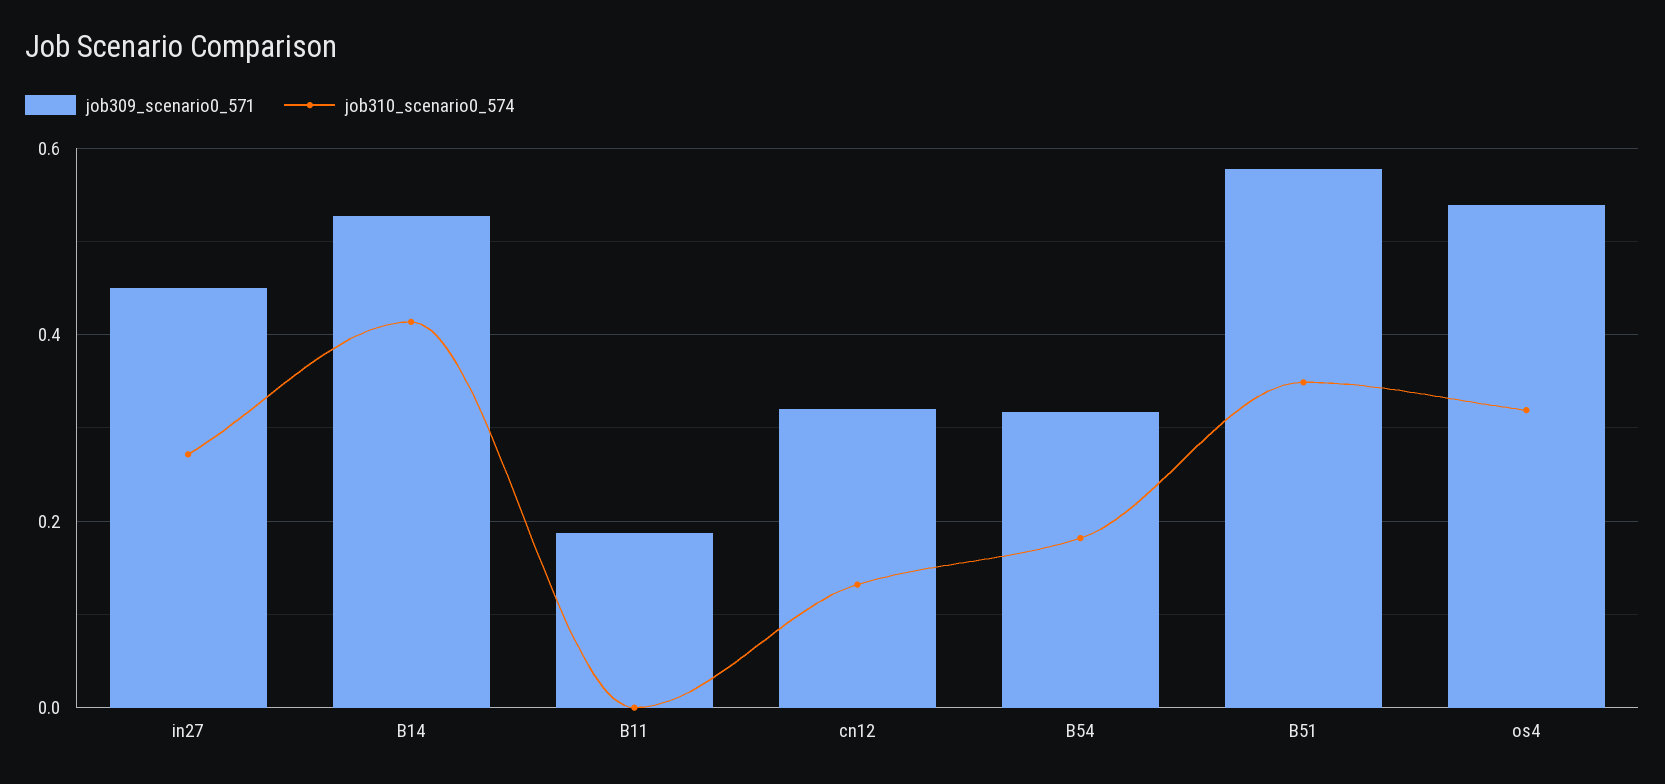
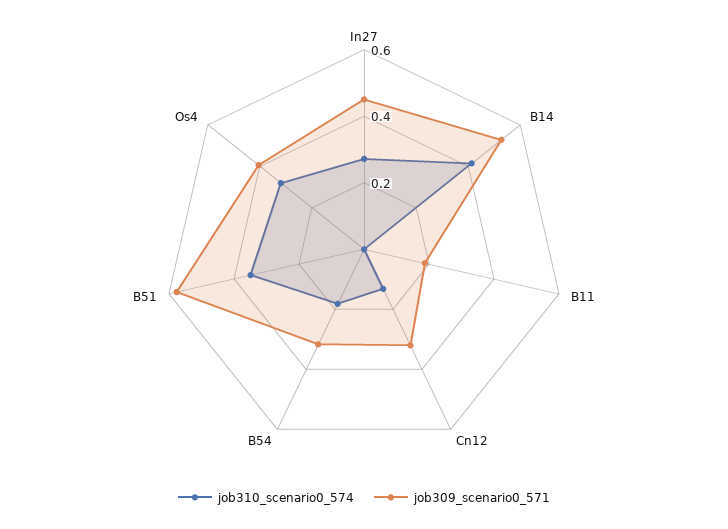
  {
    "job309_scenario0_571": {
      "in27": 0.46,
      "B14": 0.52,
      "B11": 0.18,
      "cn12": 0.32,
      "B54": 0.32,
      "B51": 0.58,
-     "os4": 0.54
+     "os4": 0.4
    },
    "job310_scenario0_574": {
      "in27": 0.28,
      "B14": 0.42,
      "B11": 0,
      "cn12": 0.14,
      "B54": 0.18,
      "B51": 0.34,
      "os4": 0.32
    }
  }

